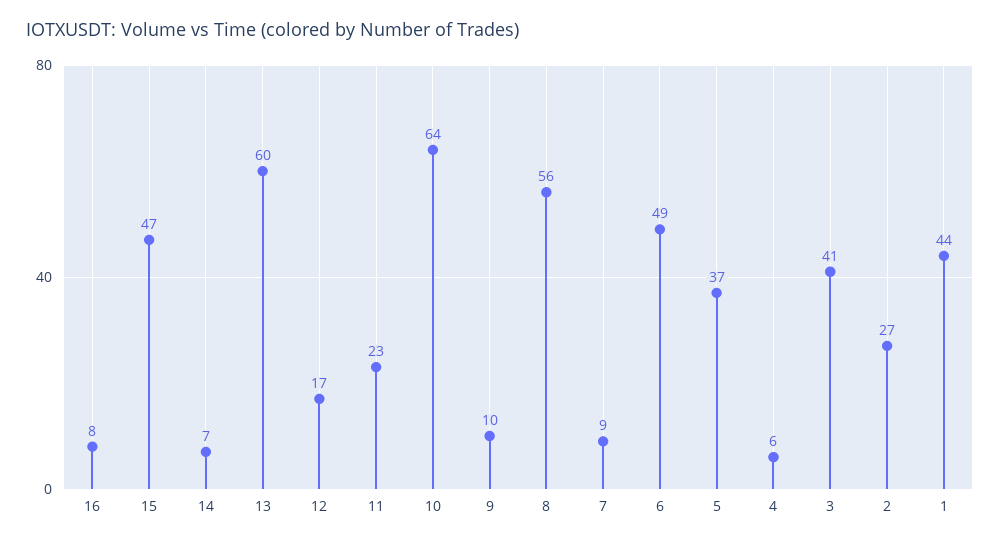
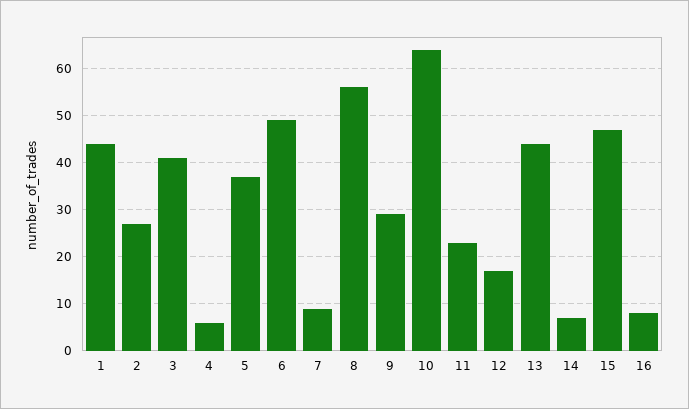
  {
    "16": 8,
    "15": 47,
    "14": 7,
-   "13": 60,
+   "13": 45,
    "12": 17,
    "11": 23,
    "10": 64,
-   "9": 10,
+   "9": 30,
    "8": 56,
    "7": 9,
    "6": 49,
    "5": 37,
    "4": 6,
    "3": 41,
    "2": 27,
    "1": 44
  }

